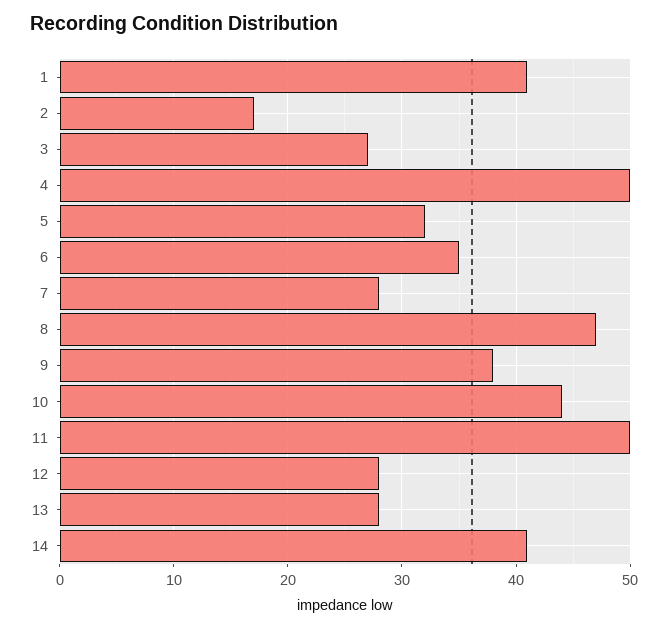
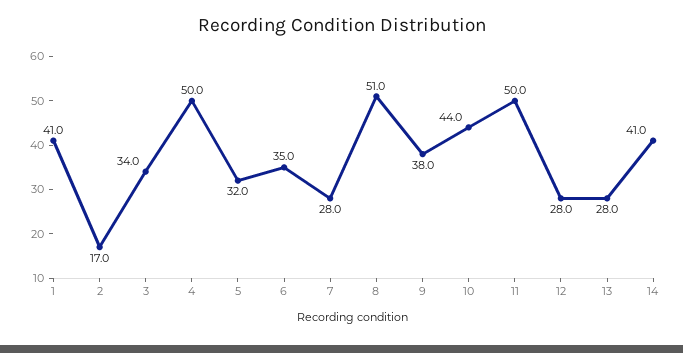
  {
    "1": 41,
    "2": 17,
-   "3": 27,
+   "3": 34,
    "4": 50,
    "5": 32,
    "6": 35,
    "7": 28,
-   "8": 47,
+   "8": 51,
    "9": 38,
    "10": 44,
    "11": 50,
    "12": 28,
    "13": 28,
    "14": 41
  }

